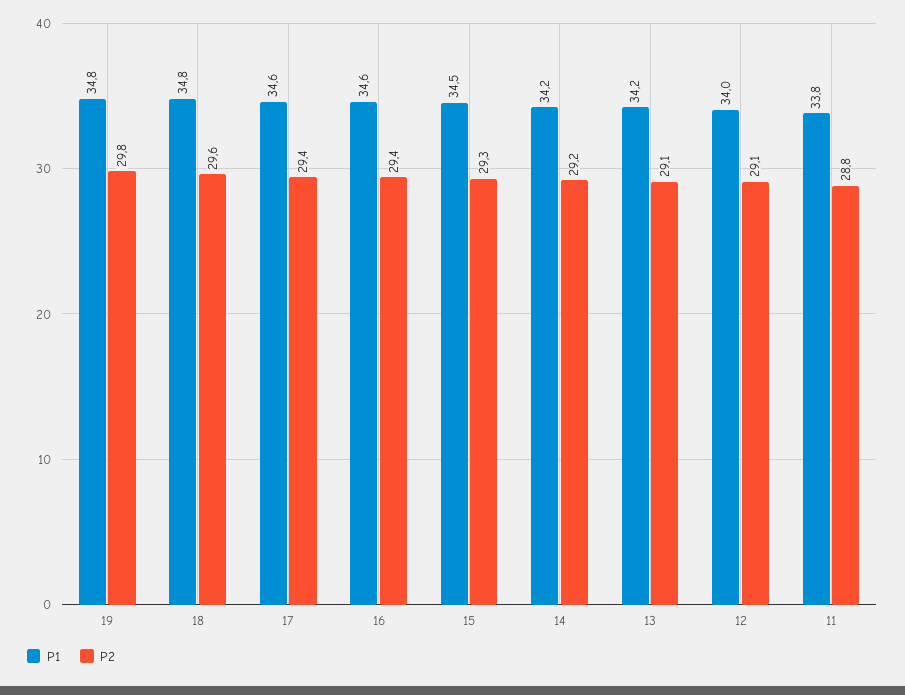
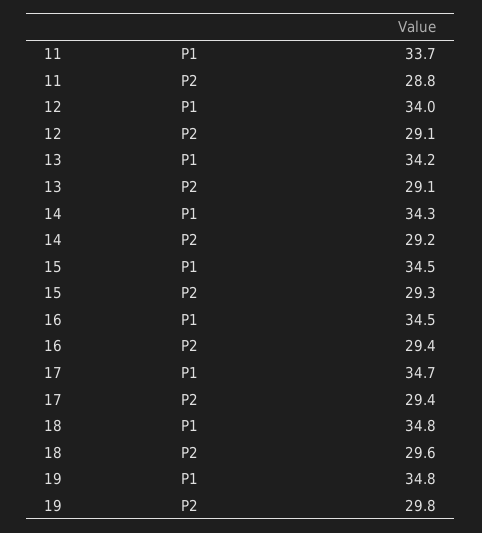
  {
    "P1": {
      "19": 34.8,
      "18": 34.8,
-     "17": 34.6,
+     "17": 34.7,
-     "16": 34.6,
+     "16": 34.5,
      "15": 34.5,
-     "14": 34.2,
+     "14": 34.3,
      "13": 34.2,
      "12": 34,
-     "11": 33.8
+     "11": 33.7
    },
    "P2": {
      "19": 29.8,
      "18": 29.6,
      "17": 29.4,
      "16": 29.4,
      "15": 29.3,
      "14": 29.2,
      "13": 29.1,
      "12": 29.1,
      "11": 28.8
    }
  }

